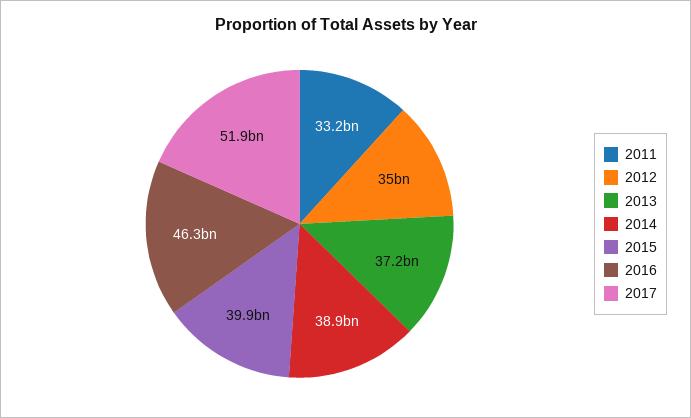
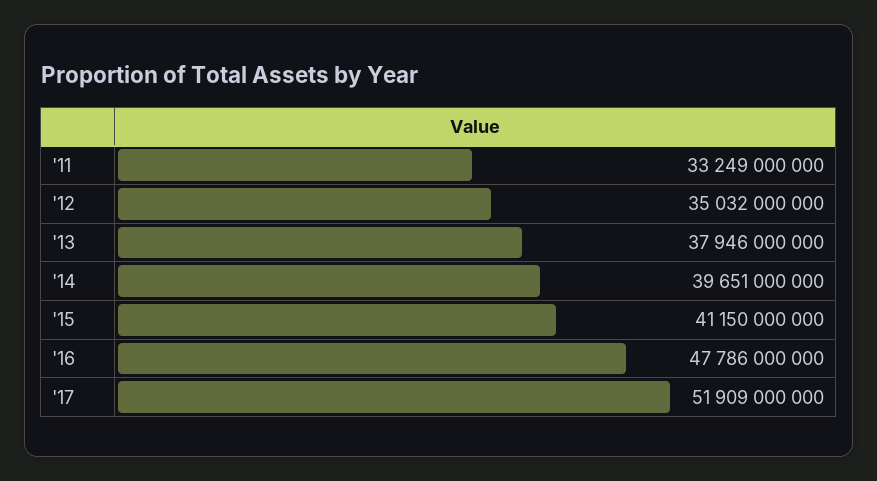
  {
    "2011": 33249000000,
    "2012": 35032000000,
-   "2013": 37200000000,
+   "2013": 37946000000,
-   "2014": 38900000000,
+   "2014": 39651000000,
-   "2015": 39900000000,
+   "2015": 41150000000,
-   "2016": 46300000000,
+   "2016": 47786000000,
    "2017": 51909000000
  }

